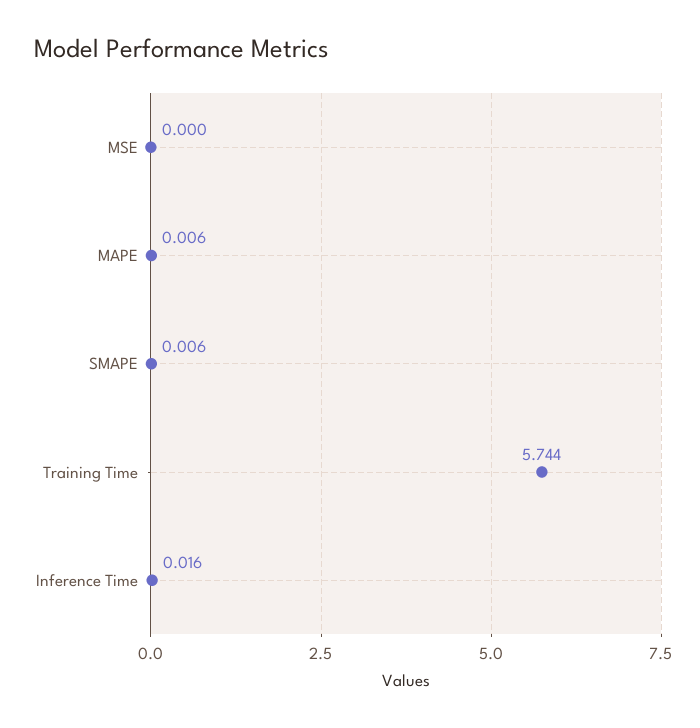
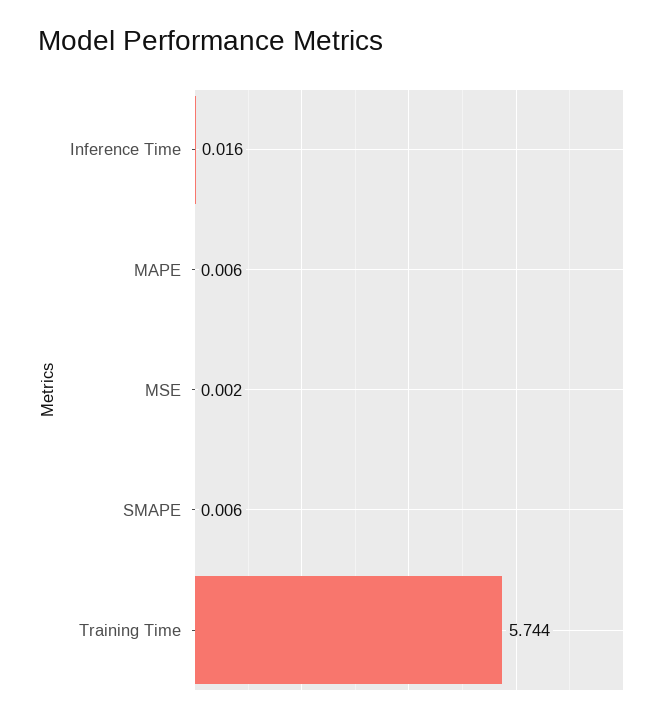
  {
-   "MSE": 0,
+   "MSE": 0.002,
    "MAPE": 0.006,
    "SMAPE": 0.006,
    "Training Time": 5.744,
    "Inference Time": 0.016
  }

